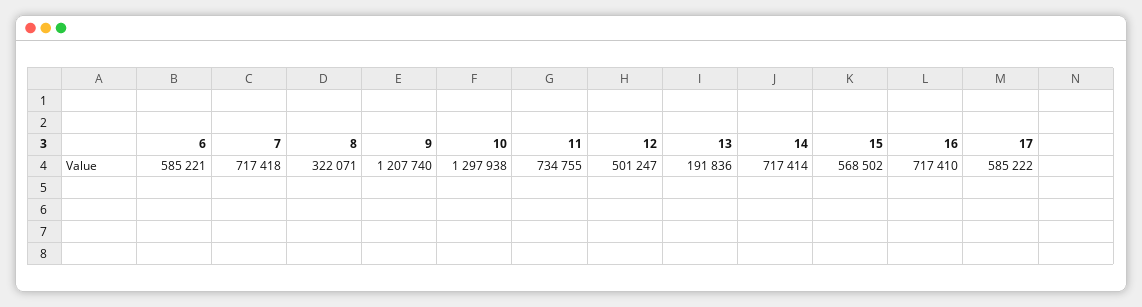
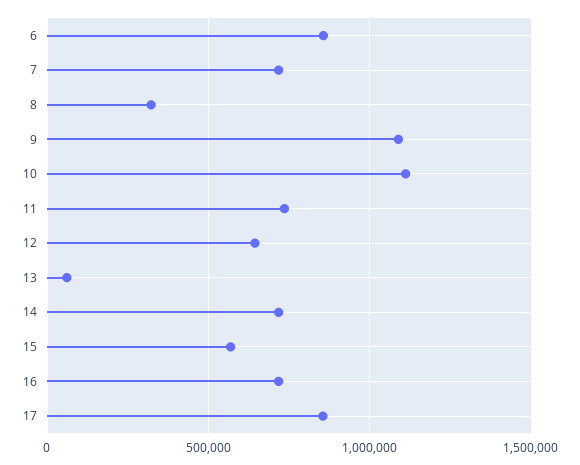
  {
-   "6": 585221,
+   "6": 850000,
    "7": 717418,
    "8": 322071,
-   "9": 1207740,
+   "9": 1100000,
-   "10": 1297938,
+   "10": 1100000,
    "11": 734755,
-   "12": 501247,
+   "12": 650000,
-   "13": 191836,
+   "13": 50000,
    "14": 717414,
    "15": 568502,
    "16": 717410,
-   "17": 585222
+   "17": 850000
  }

